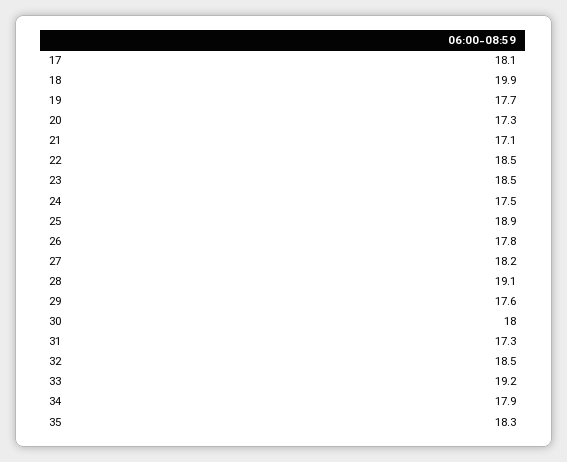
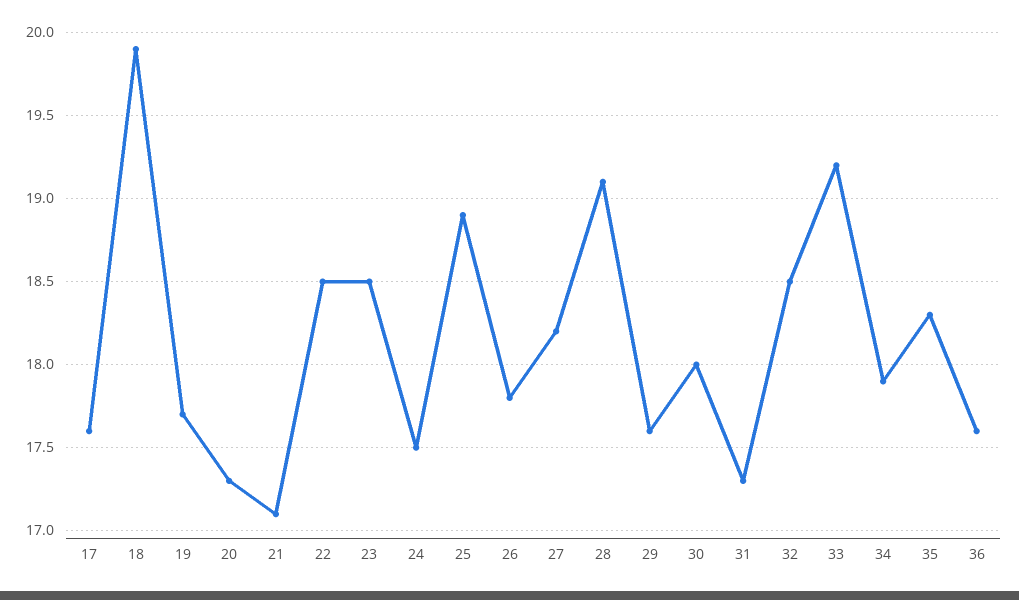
  {
-   "17": 18.1,
+   "17": 17.6,
    "18": 19.9,
    "19": 17.7,
    "20": 17.3,
    "21": 17.1,
    "22": 18.5,
    "23": 18.5,
    "24": 17.5,
    "25": 18.9,
    "26": 17.8,
    "27": 18.2,
    "28": 19.1,
    "29": 17.6,
    "30": 18,
    "31": 17.3,
    "32": 18.5,
    "33": 19.2,
    "34": 17.9,
-   "35": 18.3
+   "35": 18.3,
+   "36": 17.6
  }

